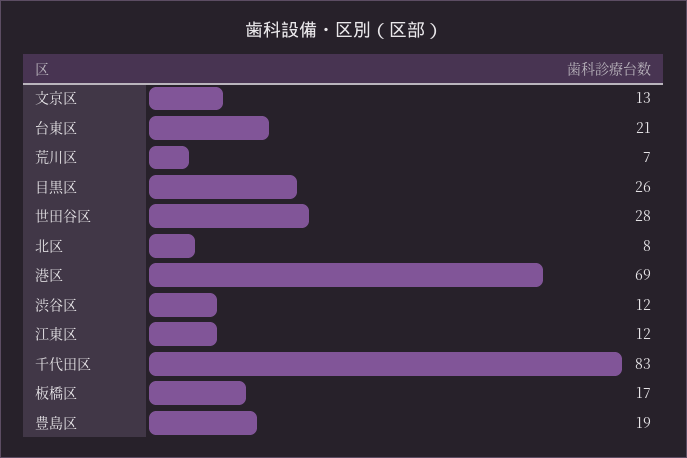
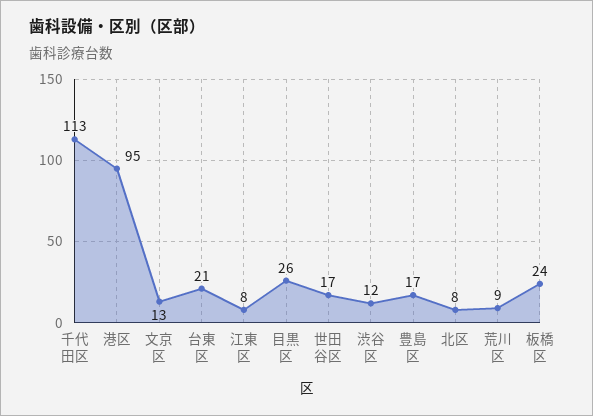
  {
    "文京区": 13,
    "台東区": 21,
-   "荒川区": 7,
+   "荒川区": 9,
    "目黒区": 26,
-   "世田谷区": 28,
+   "世田谷区": 17,
    "北区": 8,
-   "港区": 69,
+   "港区": 95,
    "渋谷区": 12,
-   "江東区": 12,
+   "江東区": 8,
-   "千代田区": 83,
+   "千代田区": 113,
-   "板橋区": 17,
+   "板橋区": 24,
-   "豊島区": 19
+   "豊島区": 17
  }

